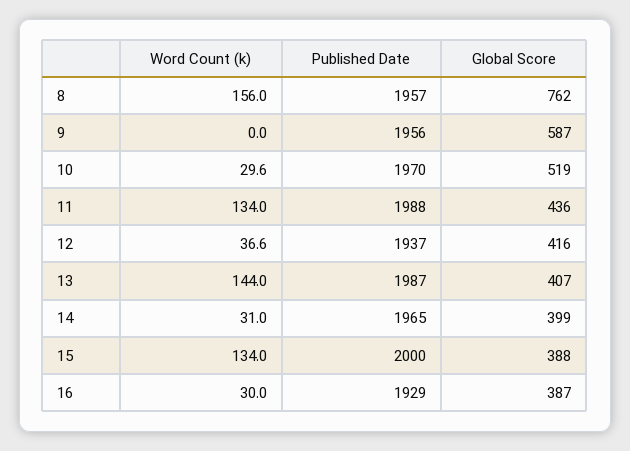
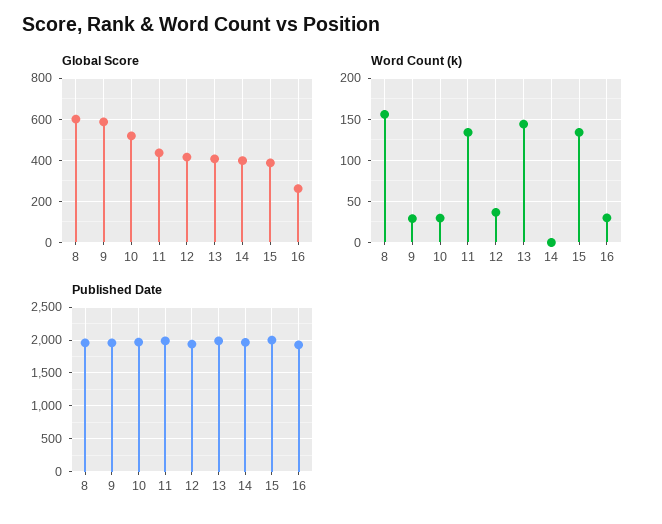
  {
    "Word Count (k)": {
      "8": 156,
-     "9": 0,
+     "9": 30,
      "10": 29.6,
      "11": 134,
      "12": 36.6,
      "13": 144,
-     "14": 31,
+     "14": 0,
      "15": 134,
      "16": 30
    },
    "Published Date": {
      "8": 1957,
      "9": 1956,
      "10": 1970,
      "11": 1988,
      "12": 1937,
      "13": 1987,
      "14": 1965,
      "15": 2000,
      "16": 1929
    },
    "Global Score": {
-     "8": 762,
+     "8": 600,
      "9": 587,
      "10": 519,
      "11": 436,
      "12": 416,
      "13": 407,
      "14": 399,
      "15": 388,
-     "16": 387
+     "16": 250
    }
  }

